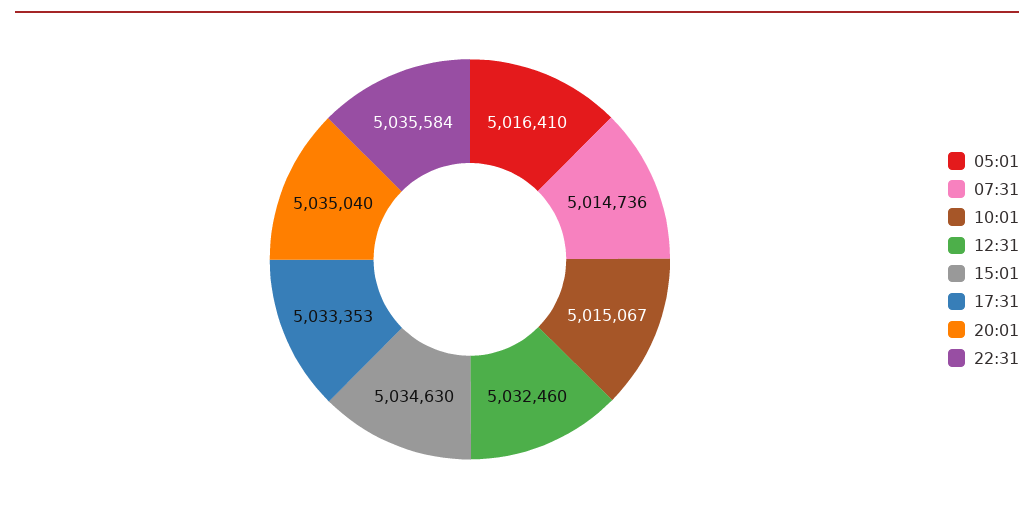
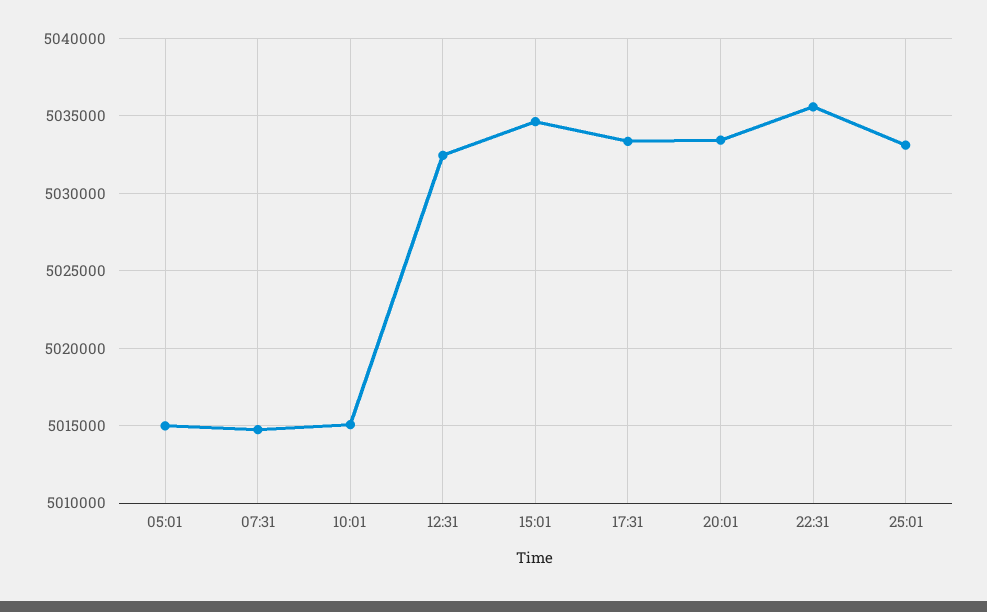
  {
-   "05:01": 5016410,
+   "05:01": 5015000,
    "07:31": 5014736,
    "10:01": 5015067,
    "12:31": 5032460,
    "15:01": 5034630,
    "17:31": 5033353,
-   "20:01": 5035040,
+   "20:01": 5033500,
-   "22:31": 5035584
+   "22:31": 5035584,
+   "25:01": 5033000
  }

